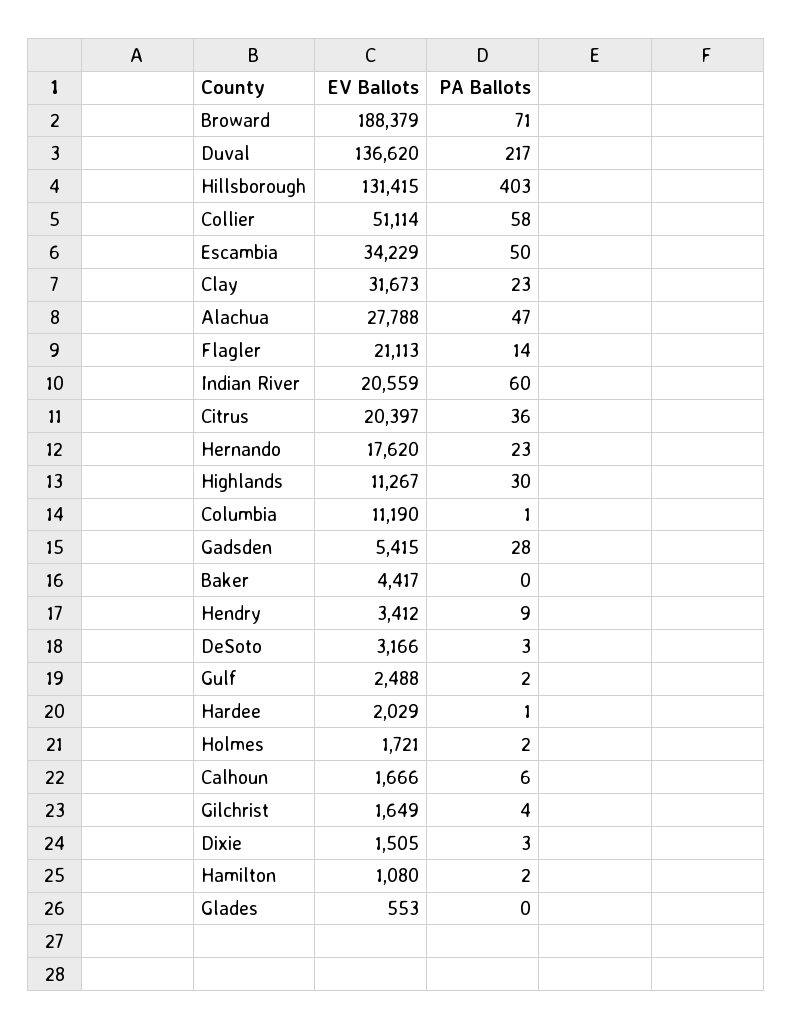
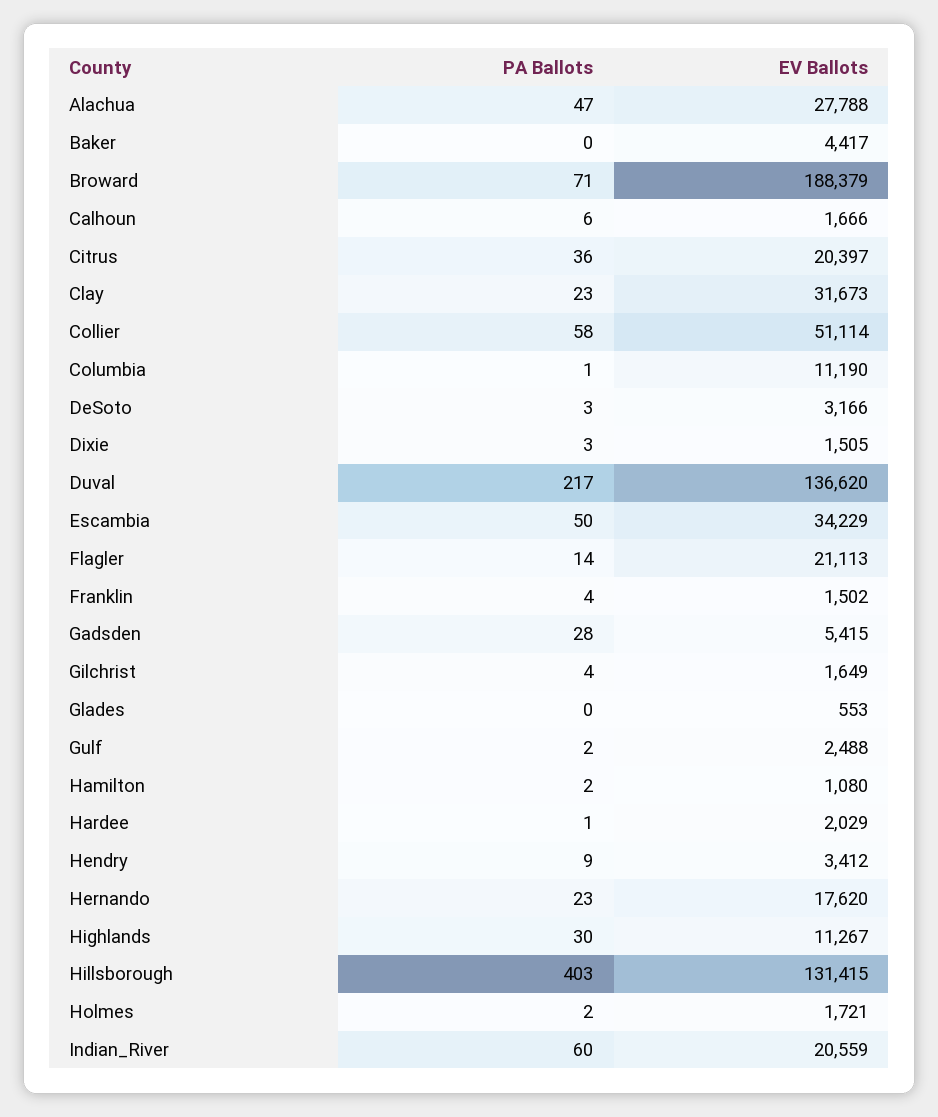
  {
    "EV Ballots": {
      "Broward": 188379,
      "Duval": 136620,
      "Hillsborough": 131415,
      "Collier": 51114,
      "Escambia": 34229,
      "Clay": 31673,
      "Alachua": 27788,
      "Flagler": 21113,
      "Indian River": 20559,
      "Citrus": 20397,
      "Hernando": 17620,
      "Highlands": 11267,
      "Columbia": 11190,
      "Gadsden": 5415,
      "Baker": 4417,
      "Hendry": 3412,
      "DeSoto": 3166,
      "Gulf": 2488,
      "Hardee": 2029,
      "Holmes": 1721,
      "Calhoun": 1666,
      "Gilchrist": 1649,
      "Dixie": 1505,
      "Hamilton": 1080,
-     "Glades": 553
+     "Glades": 553,
+     "Franklin": 1502
    },
    "PA Ballots": {
      "Broward": 71,
      "Duval": 217,
      "Hillsborough": 403,
      "Collier": 58,
      "Escambia": 50,
      "Clay": 23,
      "Alachua": 47,
      "Flagler": 14,
      "Indian River": 60,
      "Citrus": 36,
      "Hernando": 23,
      "Highlands": 30,
      "Columbia": 1,
      "Gadsden": 28,
      "Baker": 0,
      "Hendry": 9,
      "DeSoto": 3,
      "Gulf": 2,
      "Hardee": 1,
      "Holmes": 2,
      "Calhoun": 6,
      "Gilchrist": 4,
      "Dixie": 3,
      "Hamilton": 2,
-     "Glades": 0
+     "Glades": 0,
+     "Franklin": 4
    }
  }

